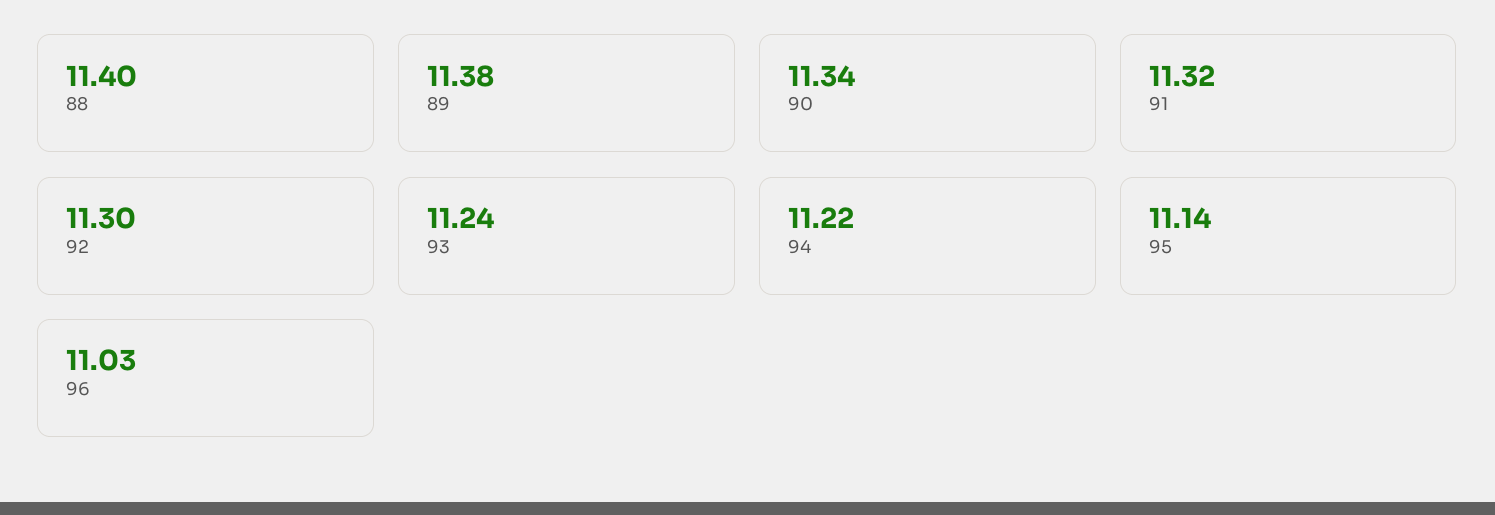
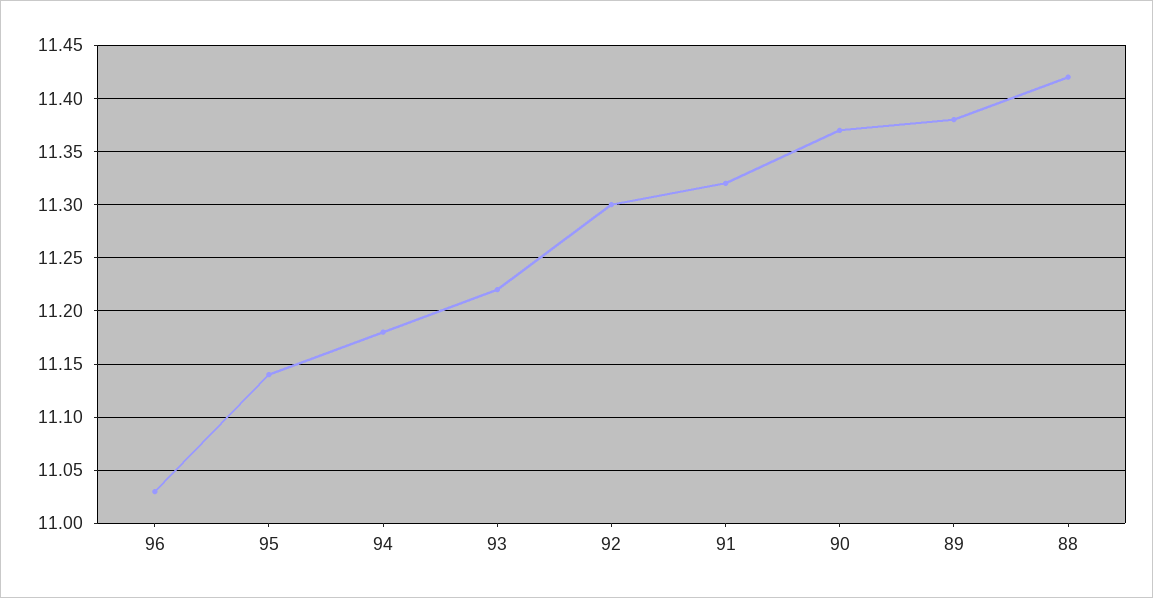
  {
-   "88": 11.4,
+   "88": 11.42,
    "89": 11.38,
-   "90": 11.34,
+   "90": 11.37,
    "91": 11.32,
    "92": 11.3,
-   "93": 11.24,
+   "93": 11.22,
-   "94": 11.22,
+   "94": 11.18,
    "95": 11.14,
    "96": 11.03
  }

